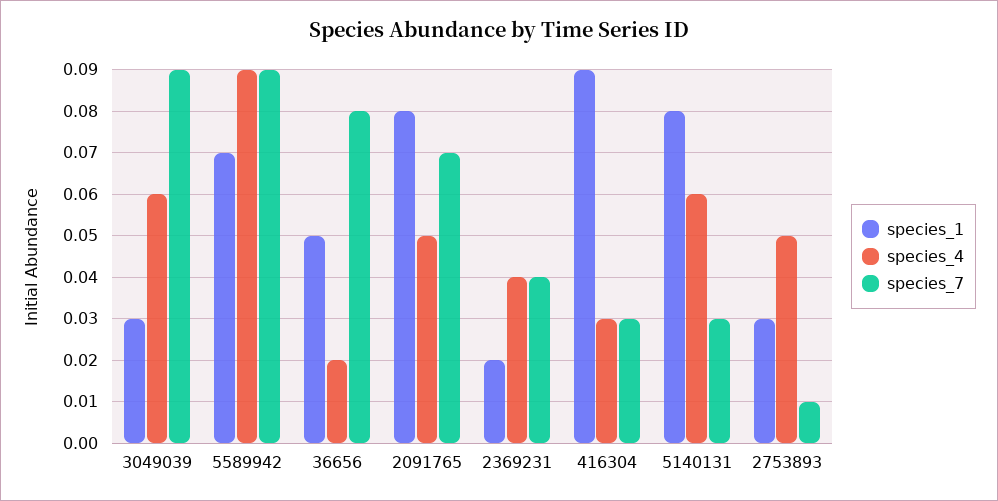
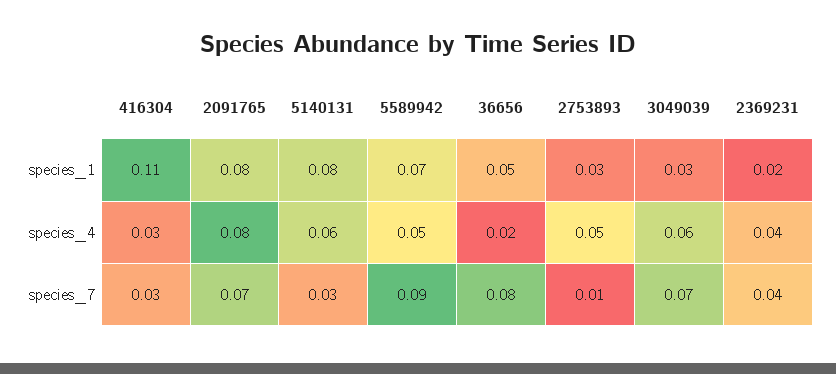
  {
    "species_1": {
      "3049039": 0.03,
      "5589942": 0.07,
      "36656": 0.05,
      "2091765": 0.08,
      "2369231": 0.02,
-     "416304": 0.09,
+     "416304": 0.11,
      "5140131": 0.08,
      "2753893": 0.03
    },
    "species_4": {
      "3049039": 0.06,
-     "5589942": 0.09,
+     "5589942": 0.05,
      "36656": 0.02,
-     "2091765": 0.05,
+     "2091765": 0.08,
      "2369231": 0.04,
      "416304": 0.03,
      "5140131": 0.06,
      "2753893": 0.05
    },
    "species_7": {
-     "3049039": 0.09,
+     "3049039": 0.07,
      "5589942": 0.09,
      "36656": 0.08,
      "2091765": 0.07,
      "2369231": 0.04,
      "416304": 0.03,
      "5140131": 0.03,
      "2753893": 0.01
    }
  }

